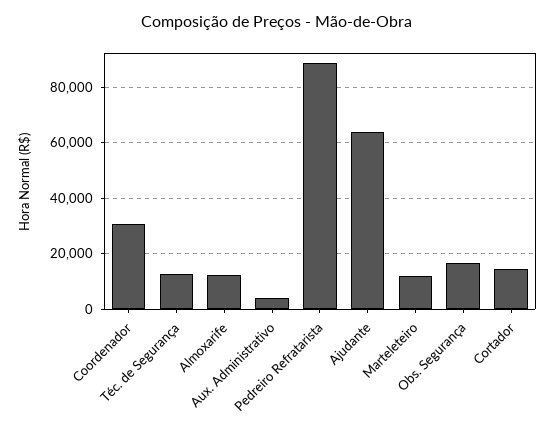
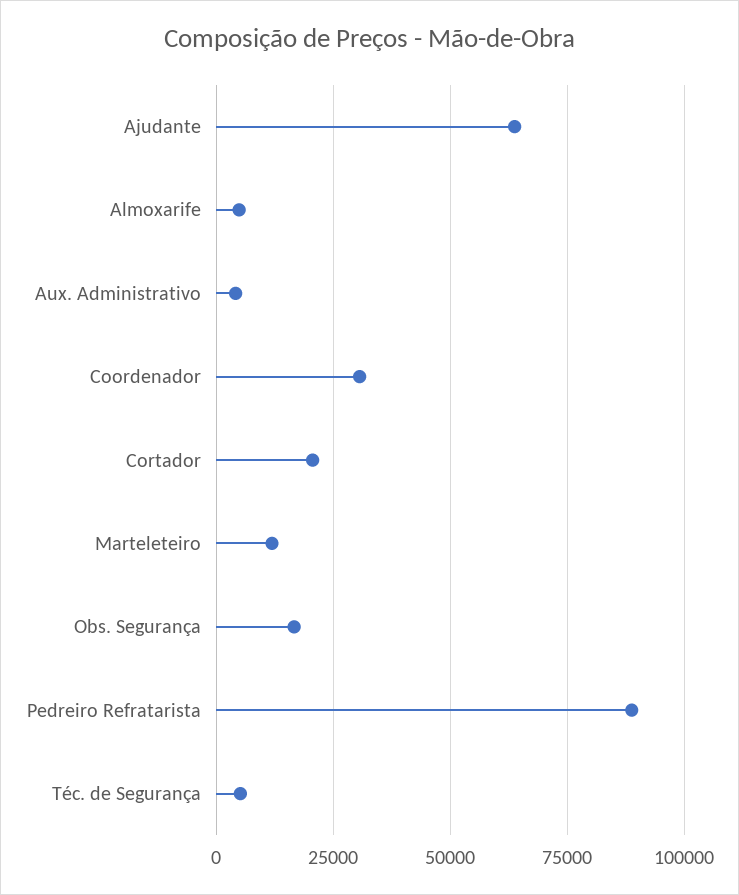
  {
    "Coordenador": 30000,
-   "Téc. de Segurança": 12500,
+   "Téc. de Segurança": 5000,
-   "Almoxarife": 12500,
+   "Almoxarife": 5000,
    "Aux. Administrativo": 5000,
    "Pedreiro Refratarista": 90000,
    "Ajudante": 62500,
    "Marteleteiro": 12500,
    "Obs. Segurança": 17500,
-   "Cortador": 15000
+   "Cortador": 20000
  }

